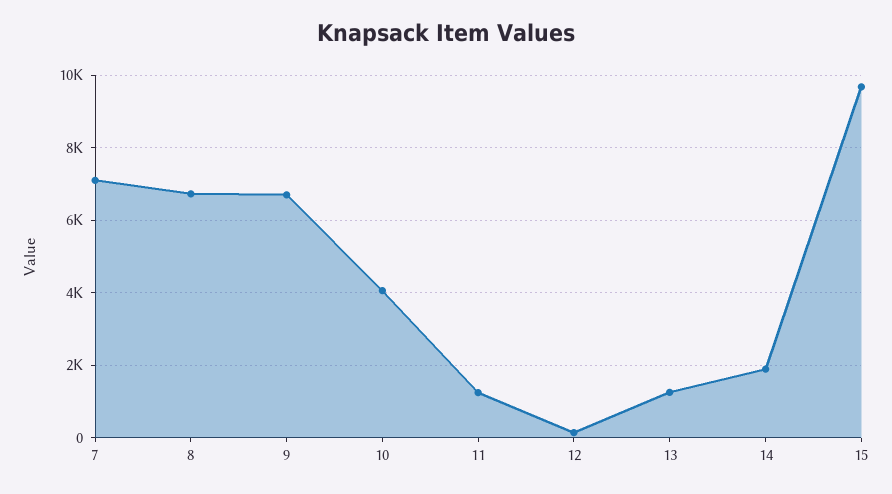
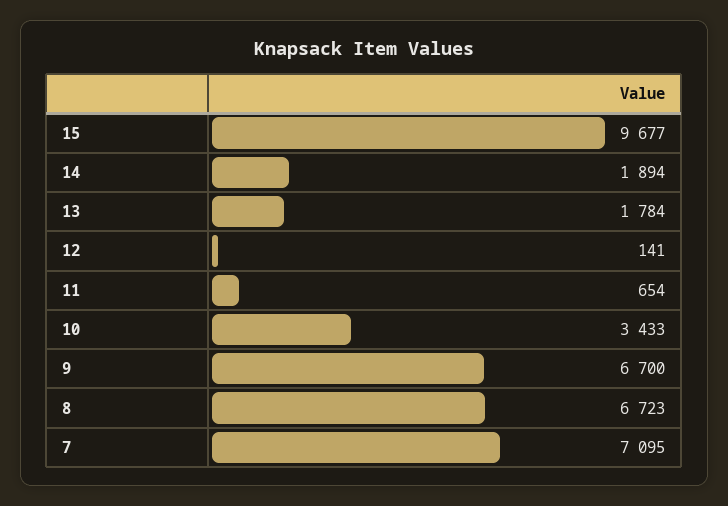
  {
    "7": 7095,
    "8": 6723,
    "9": 6700,
-   "10": 4000,
+   "10": 3433,
-   "11": 1200,
+   "11": 654,
    "12": 141,
-   "13": 1200,
+   "13": 1784,
    "14": 1894,
    "15": 9677
  }

